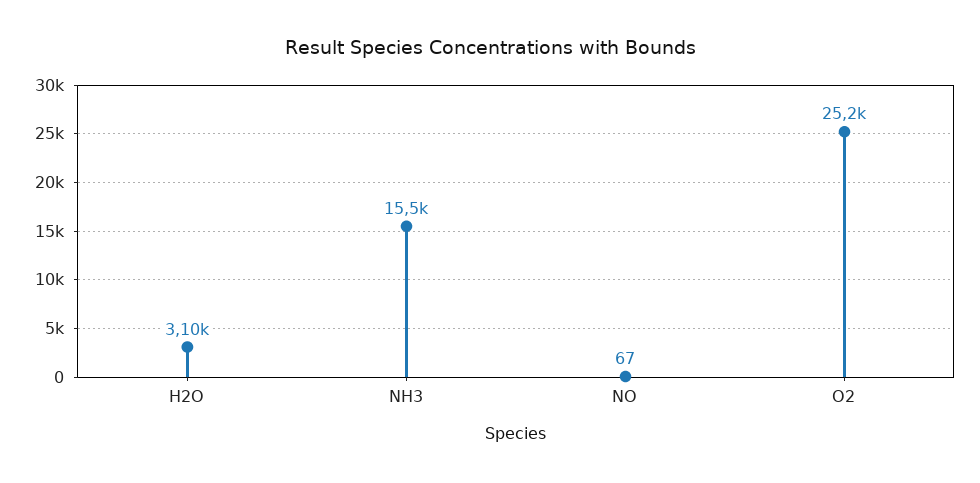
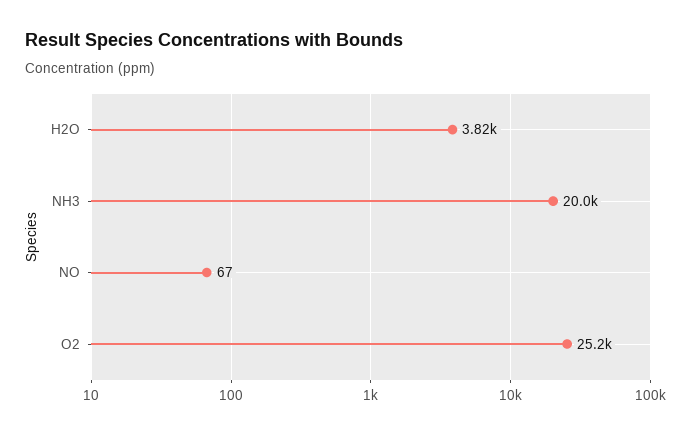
  {
-   "H2O": 3100,
+   "H2O": 3820,
-   "NH3": 15500,
+   "NH3": 20000,
    "NO": 67,
    "O2": 25200
  }

